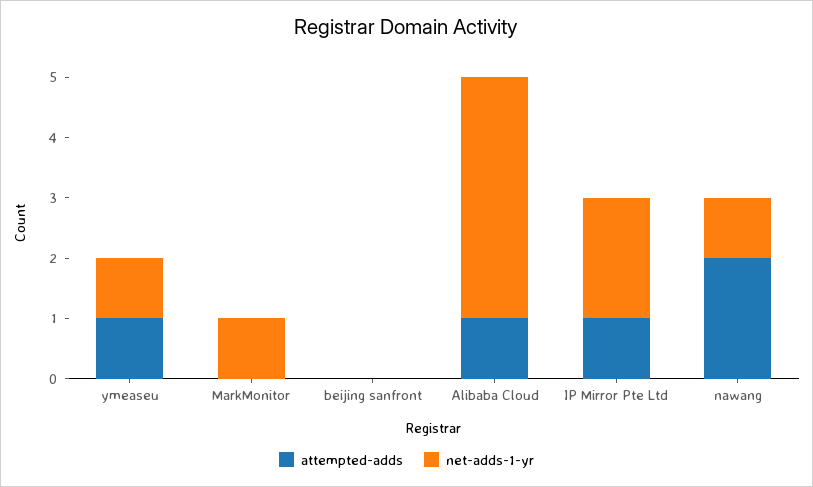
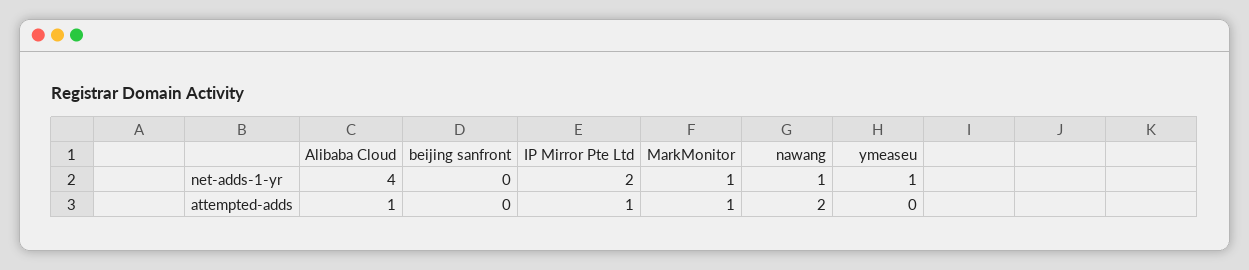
  {
    "attempted-adds": {
-     "ymeaseu": 1,
+     "ymeaseu": 0,
-     "MarkMonitor": 0,
+     "MarkMonitor": 1,
      "beijing sanfront": 0,
      "Alibaba Cloud": 1,
      "IP Mirror Pte Ltd": 1,
      "nawang": 2
    },
    "net-adds-1-yr": {
      "ymeaseu": 1,
      "MarkMonitor": 1,
      "beijing sanfront": 0,
      "Alibaba Cloud": 4,
      "IP Mirror Pte Ltd": 2,
      "nawang": 1
    }
  }

